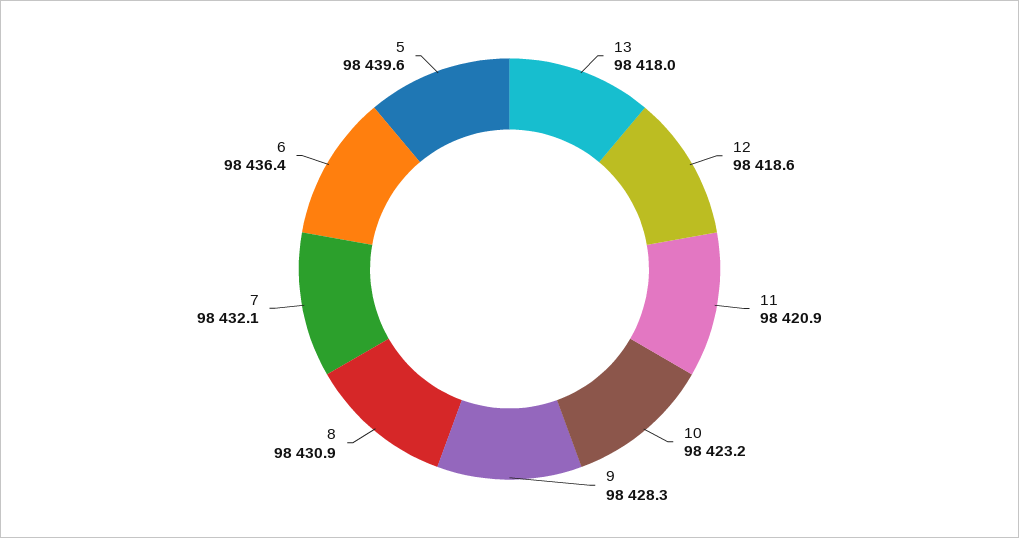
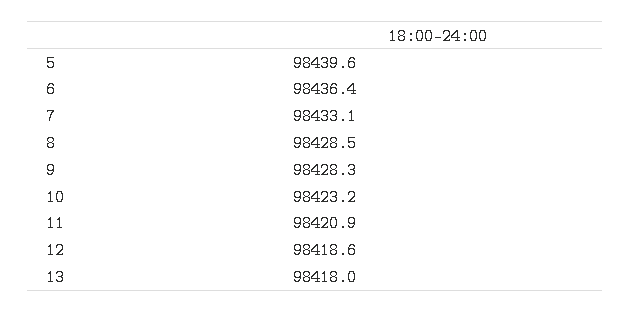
  {
    "13": 98418,
    "12": 98418.6,
    "11": 98420.9,
    "10": 98423.2,
    "9": 98428.3,
-   "8": 98430.9,
+   "8": 98428.5,
-   "7": 98432.1,
+   "7": 98433.1,
    "6": 98436.4,
    "5": 98439.6
  }

